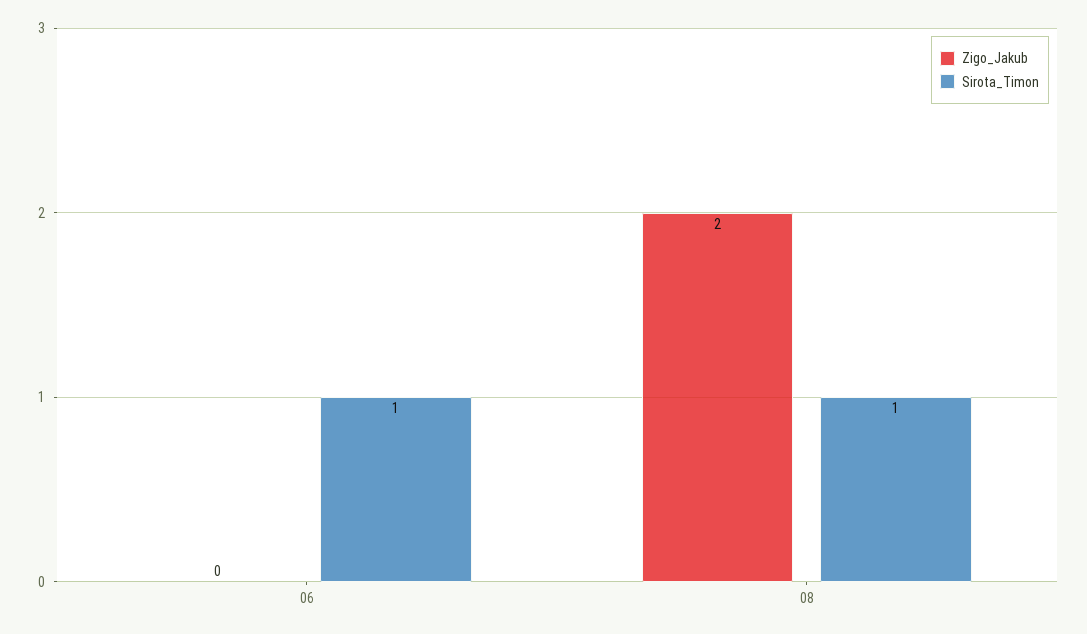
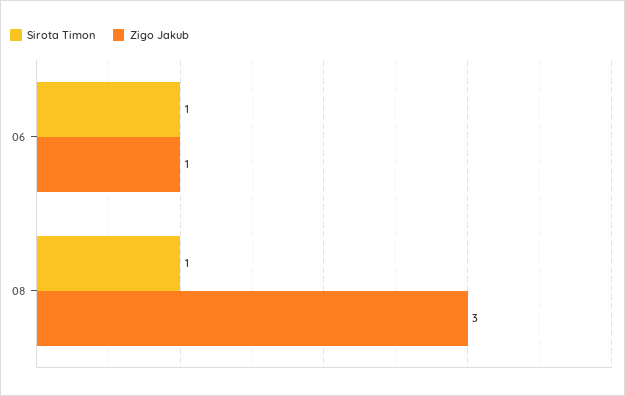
  {
    "Zigo_Jakub": {
-     "06": 0,
+     "06": 1,
-     "08": 2
+     "08": 3
    },
    "Sirota_Timon": {
      "06": 1,
      "08": 1
    }
  }

